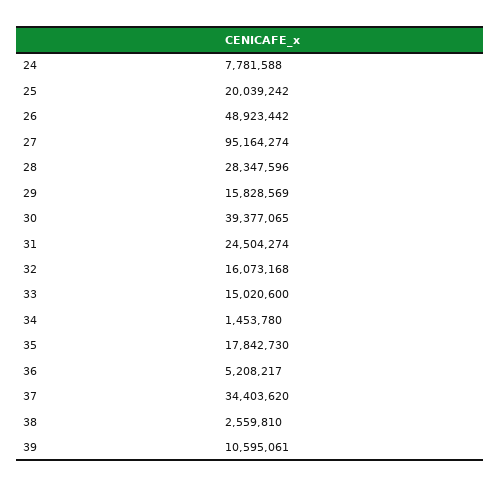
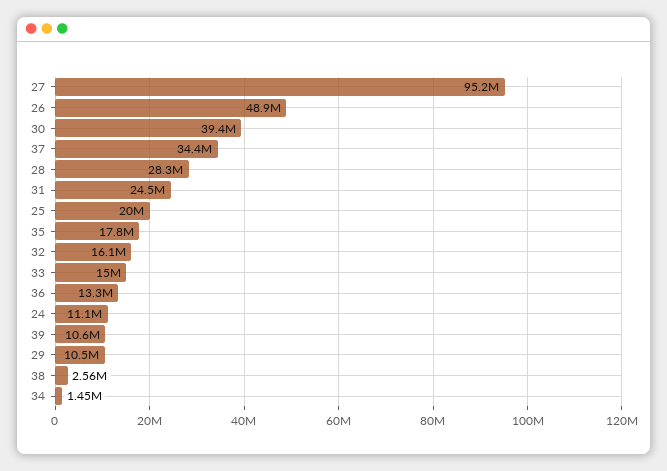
  {
-   "24": 7781588,
+   "24": 11100000,
    "25": 20039242,
    "26": 48923442,
    "27": 95164274,
    "28": 28347596,
-   "29": 15828569,
+   "29": 10500000,
    "30": 39377065,
    "31": 24504274,
    "32": 16073168,
    "33": 15020600,
    "34": 1453780,
    "35": 17842730,
-   "36": 5208217,
+   "36": 13300000,
    "37": 34403620,
    "38": 2559810,
    "39": 10595061
  }

